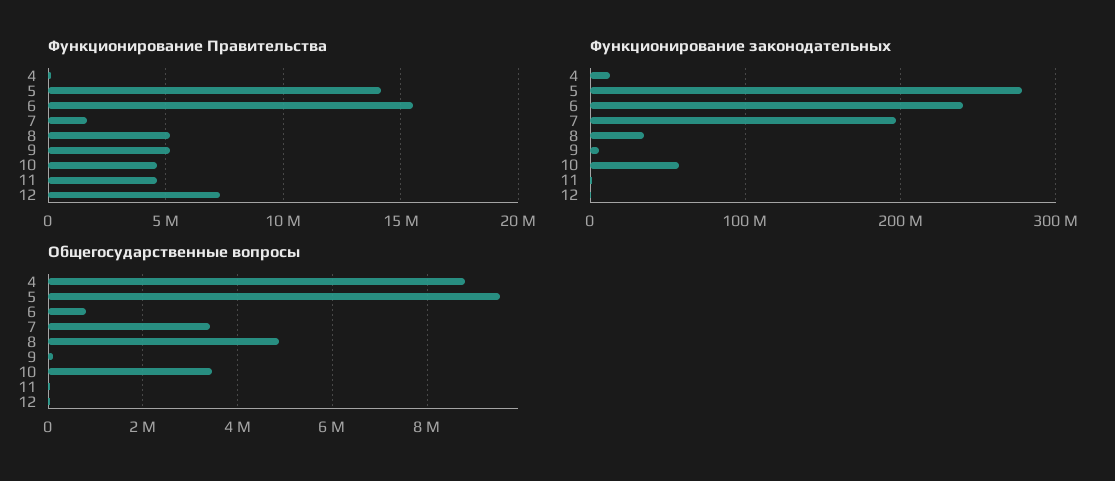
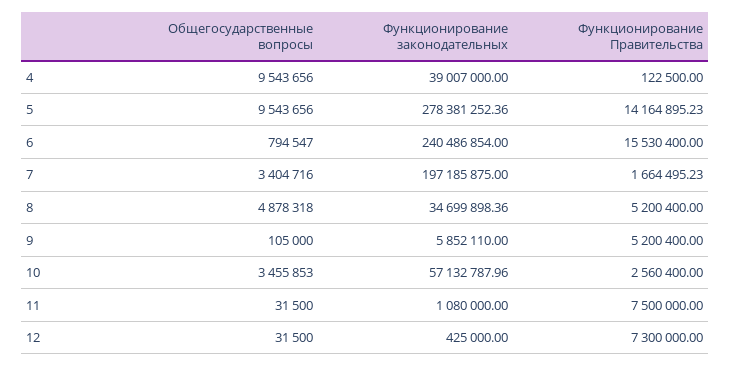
  {
    "Функционирование Правительства": {
      "4": 122500,
      "5": 14164895.23,
      "6": 15530400,
      "7": 1664495.23,
      "8": 5200400,
      "9": 5200400,
-     "10": 4500000,
+     "10": 2560400,
-     "11": 4500000,
+     "11": 7500000,
      "12": 7300000
    },
    "Функционирование законодательных": {
-     "4": 10000000,
+     "4": 39007000,
      "5": 278381252.36,
      "6": 240486854,
      "7": 197185875,
      "8": 34699898.36,
      "9": 5852110,
      "10": 57132787.96,
      "11": 1080000,
      "12": 425000
    },
    "Общегосударственные вопросы": {
-     "4": 8800000,
+     "4": 9543656,
      "5": 9543656,
      "6": 794547,
      "7": 3404716,
      "8": 4878318,
      "9": 105000,
      "10": 3455853,
      "11": 31500,
      "12": 31500
    }
  }

